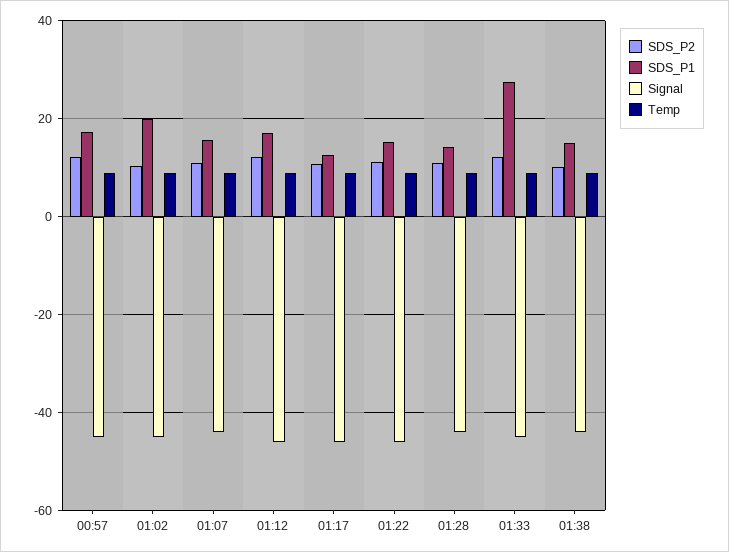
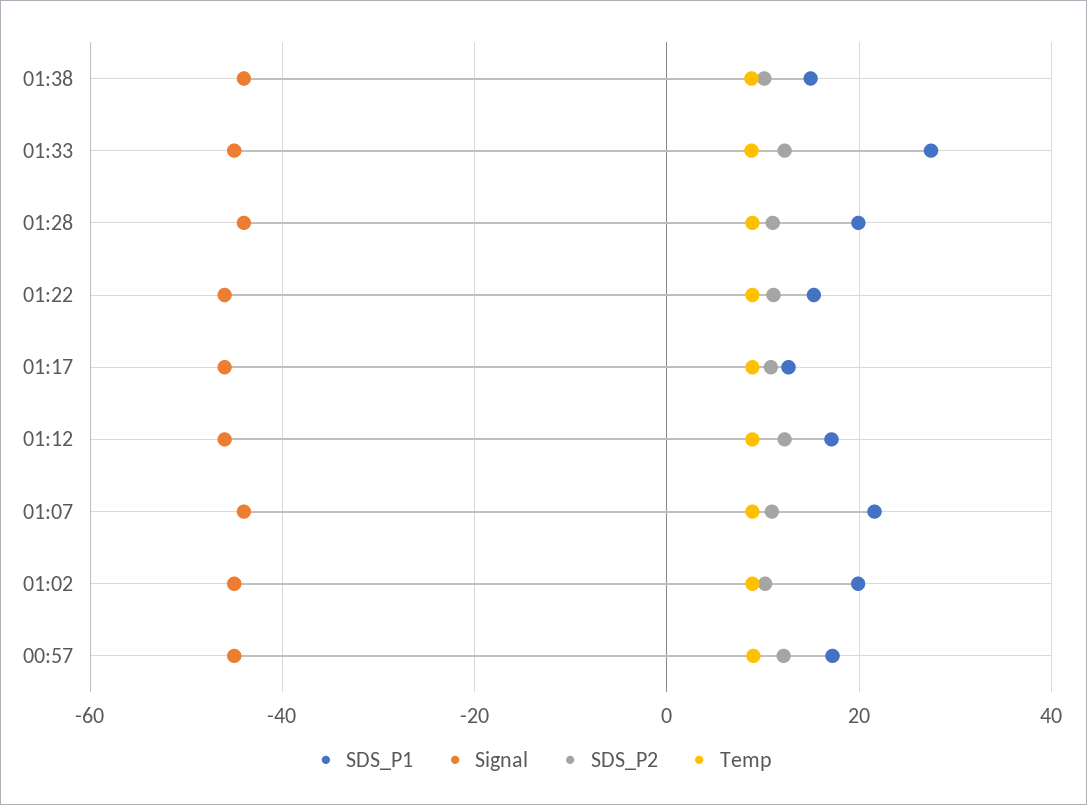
  {
    "SDS_P2": {
      "00:57": 12,
      "01:02": 10,
      "01:07": 10,
      "01:12": 12,
      "01:17": 10,
      "01:22": 12,
      "01:28": 12,
      "01:33": 12,
      "01:38": 10
    },
    "SDS_P1": {
      "00:57": 18,
      "01:02": 20,
-     "01:07": 16,
+     "01:07": 22,
      "01:12": 18,
      "01:17": 12,
      "01:22": 16,
-     "01:28": 14,
+     "01:28": 20,
      "01:33": 28,
      "01:38": 14
    },
    "Signal": {
      "00:57": -46,
      "01:02": -46,
      "01:07": -44,
      "01:12": -46,
      "01:17": -46,
      "01:22": -46,
      "01:28": -44,
      "01:33": -46,
      "01:38": -44
    },
    "Temp": {
      "00:57": 10,
      "01:02": 8,
      "01:07": 8,
      "01:12": 8,
      "01:17": 8,
      "01:22": 8,
      "01:28": 8,
      "01:33": 8,
      "01:38": 8
    }
  }

